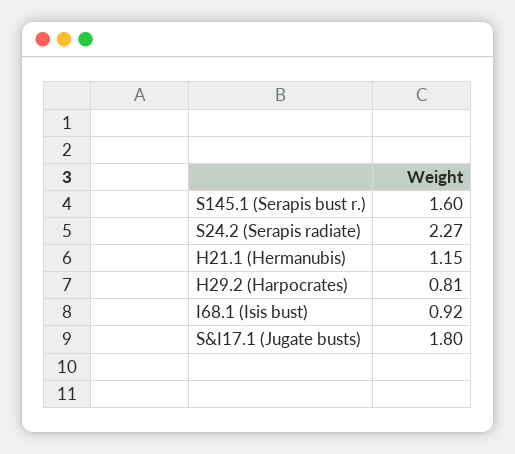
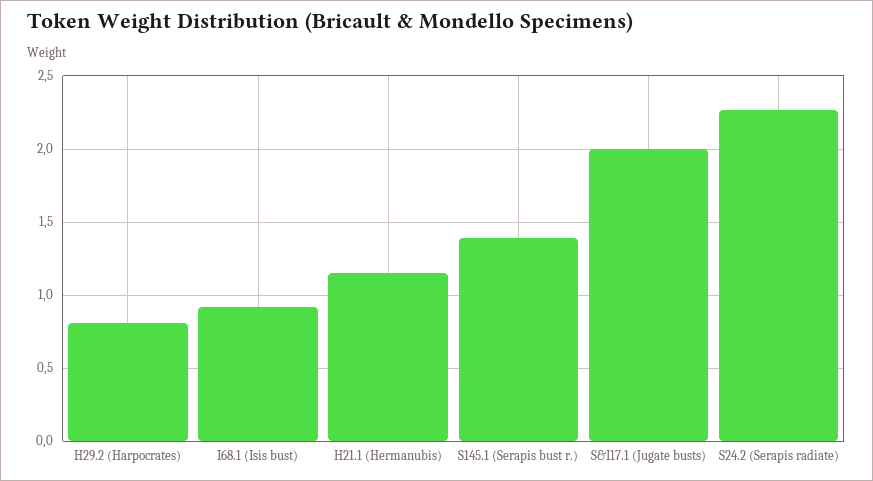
  {
-   "S145.1 (Serapis bust r.)": 1.6,
+   "S145.1 (Serapis bust r.)": 1.4,
    "S24.2 (Serapis radiate)": 2.27,
    "H21.1 (Hermanubis)": 1.15,
    "H29.2 (Harpocrates)": 0.81,
    "I68.1 (Isis bust)": 0.92,
-   "S&I17.1 (Jugate busts)": 1.8
+   "S&I17.1 (Jugate busts)": 2
  }

